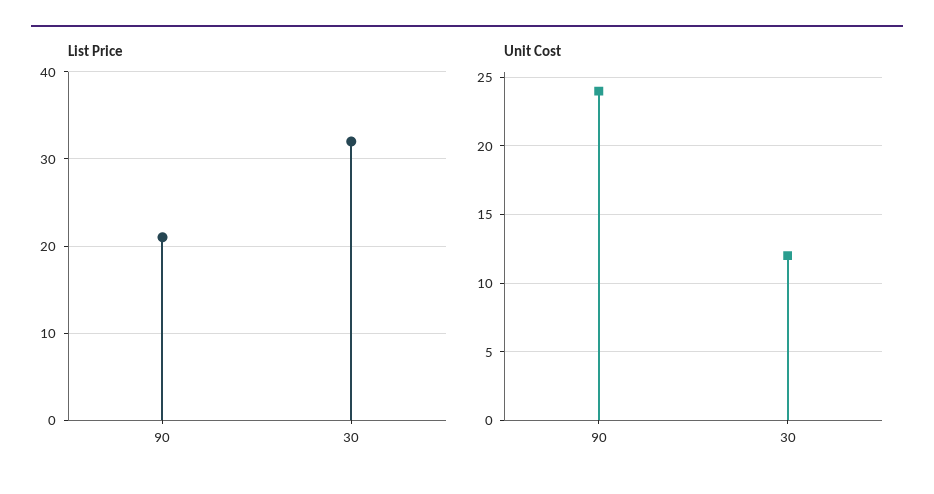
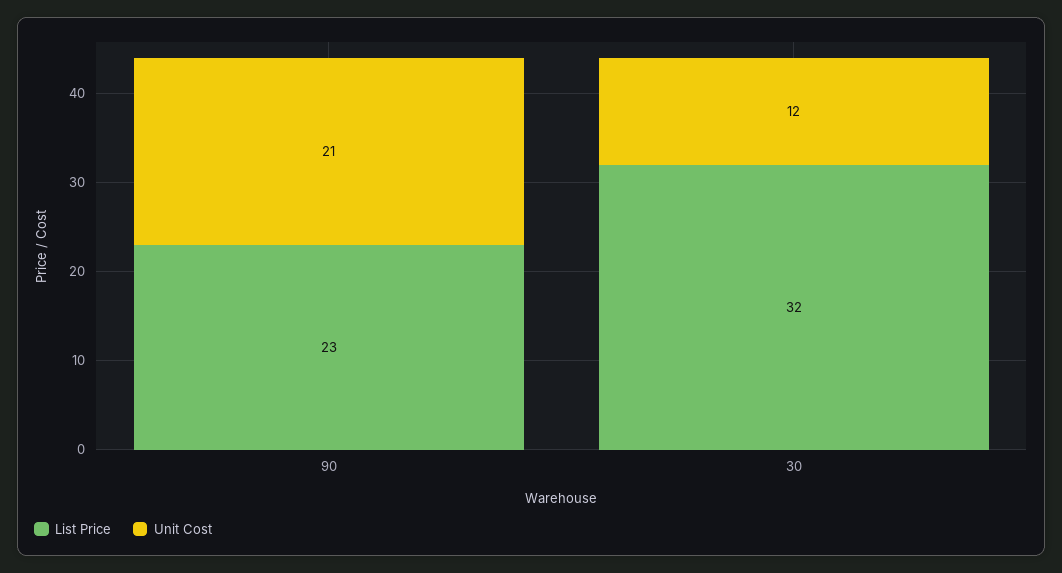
  {
    "List Price": {
-     "90": 21,
+     "90": 23,
      "30": 32
    },
    "Unit Cost": {
-     "90": 24,
+     "90": 21,
      "30": 12
    }
  }

